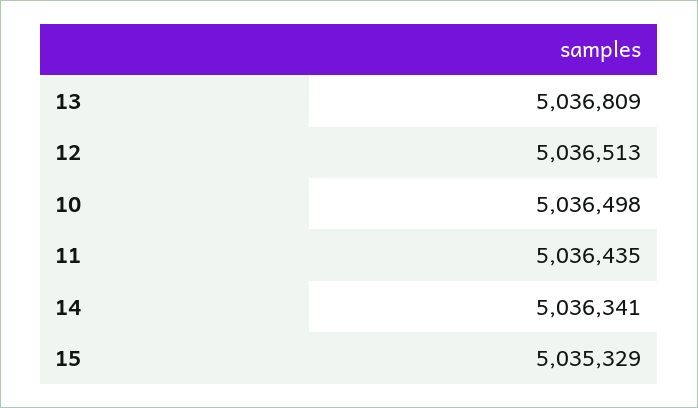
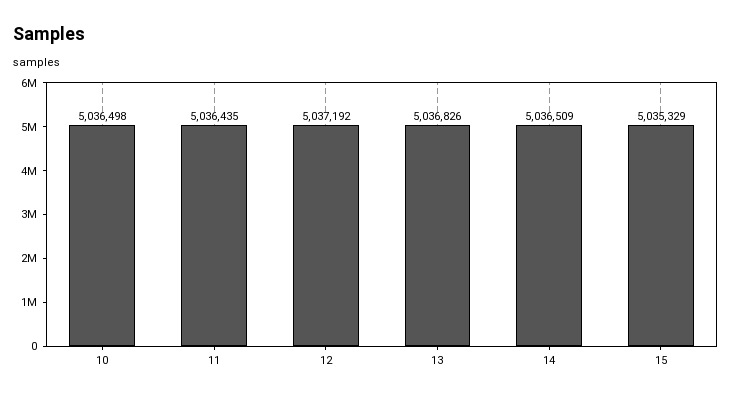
  {
-   "13": 5036809,
+   "13": 5036826,
-   "12": 5036513,
+   "12": 5037192,
    "10": 5036498,
    "11": 5036435,
-   "14": 5036341,
+   "14": 5036509,
    "15": 5035329
  }

